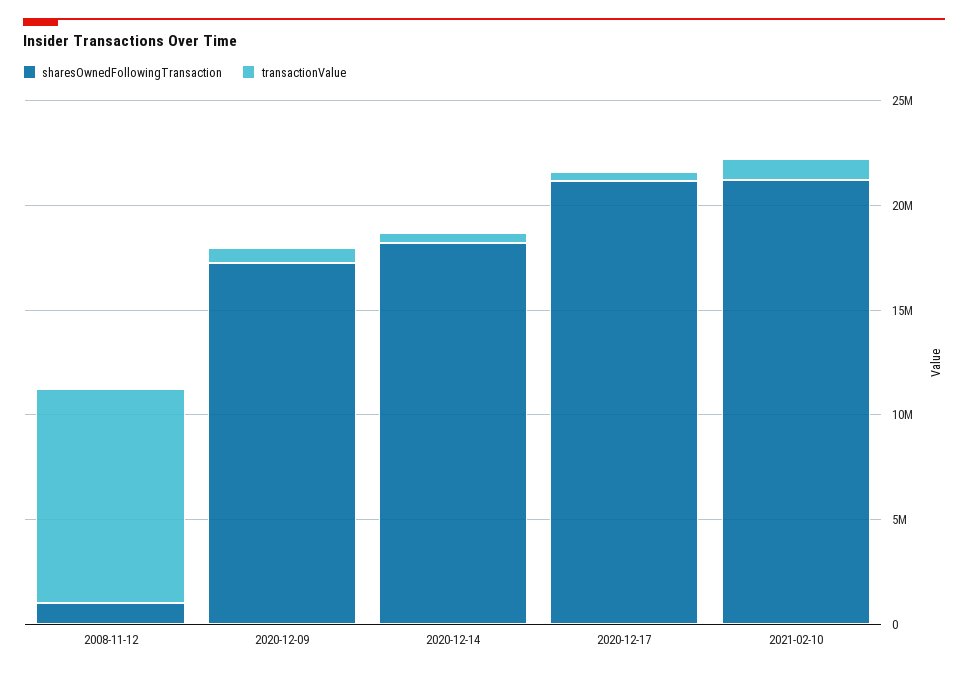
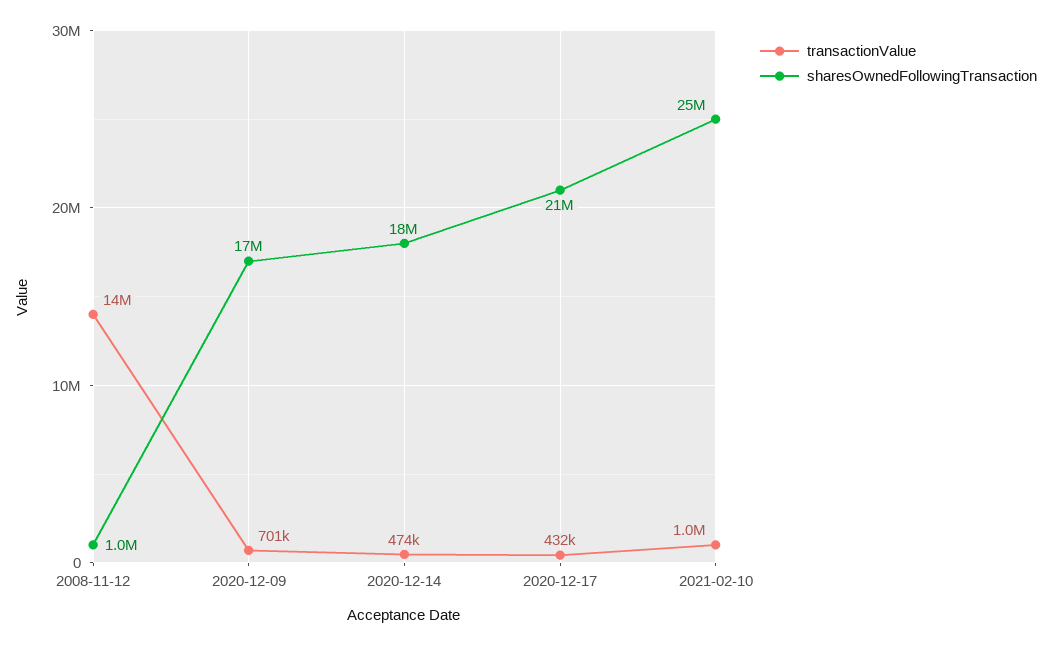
  {
    "sharesOwnedFollowingTransaction": {
      "2008-11-12": 1000000,
      "2020-12-09": 17000000,
      "2020-12-14": 18000000,
      "2020-12-17": 21000000,
-     "2021-02-10": 21000000
+     "2021-02-10": 25000000
    },
    "transactionValue": {
-     "2008-11-12": 10000000,
+     "2008-11-12": 14000000,
      "2020-12-09": 701000,
      "2020-12-14": 474000,
      "2020-12-17": 432000,
      "2021-02-10": 1000000
    }
  }

